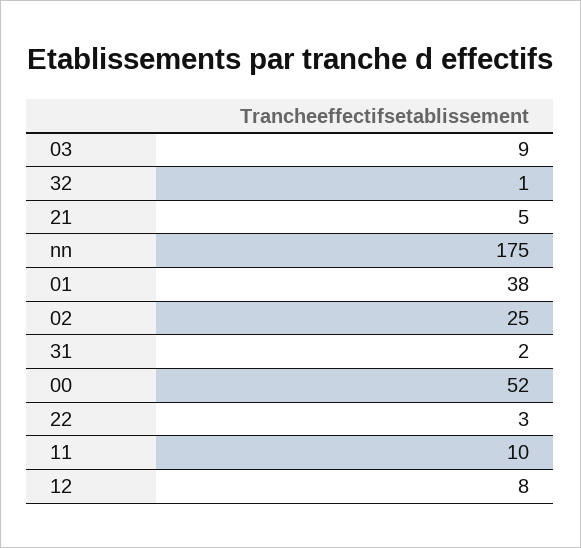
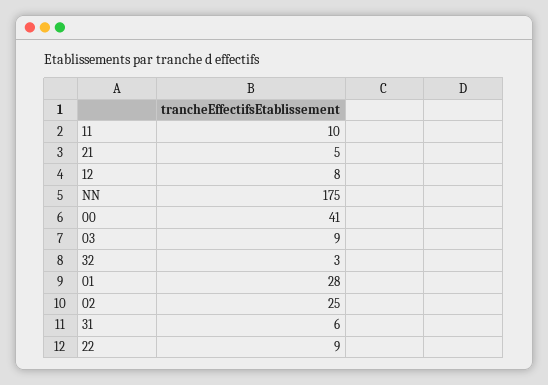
  {
    "03": 9,
-   "32": 1,
+   "32": 3,
    "21": 5,
    "nn": 175,
-   "01": 38,
+   "01": 28,
    "02": 25,
-   "31": 2,
+   "31": 6,
-   "00": 52,
+   "00": 41,
-   "22": 3,
+   "22": 9,
    "11": 10,
    "12": 8
  }

